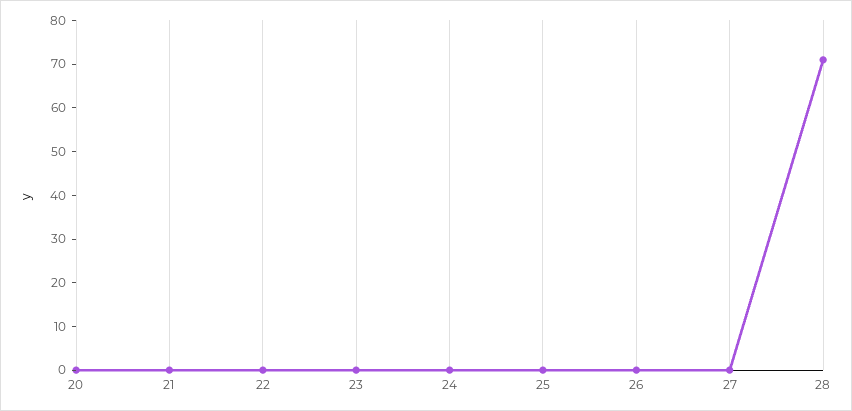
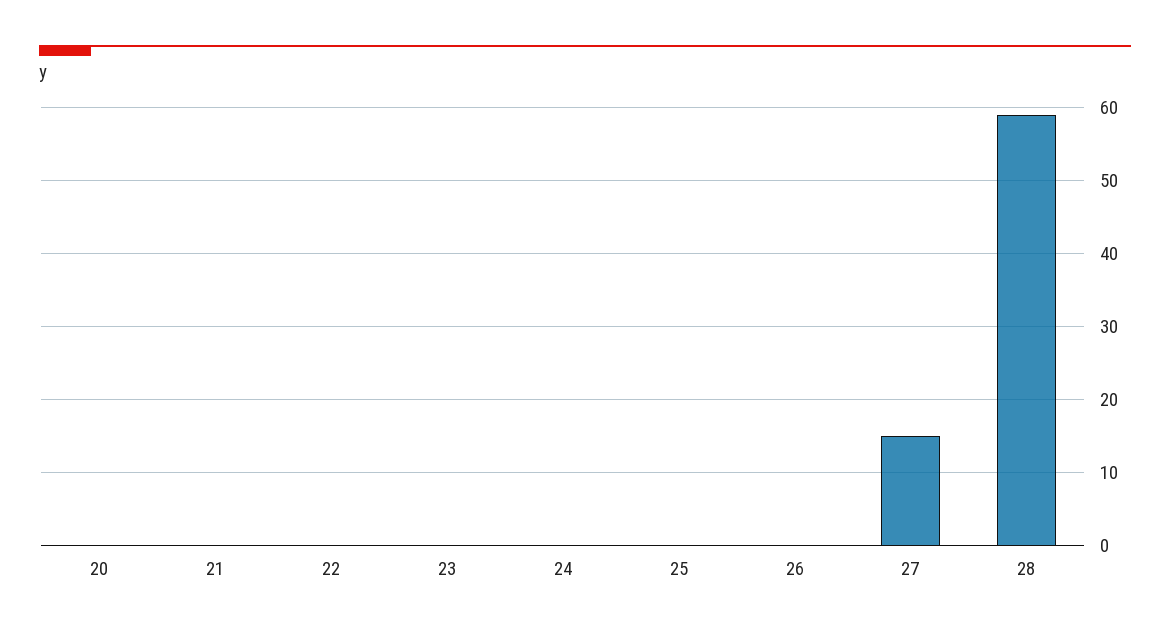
  {
    "20": 0,
    "21": 0,
    "22": 0,
    "23": 0,
    "24": 0,
    "25": 0,
    "26": 0,
-   "27": 0,
+   "27": 15,
-   "28": 70
+   "28": 59
  }

